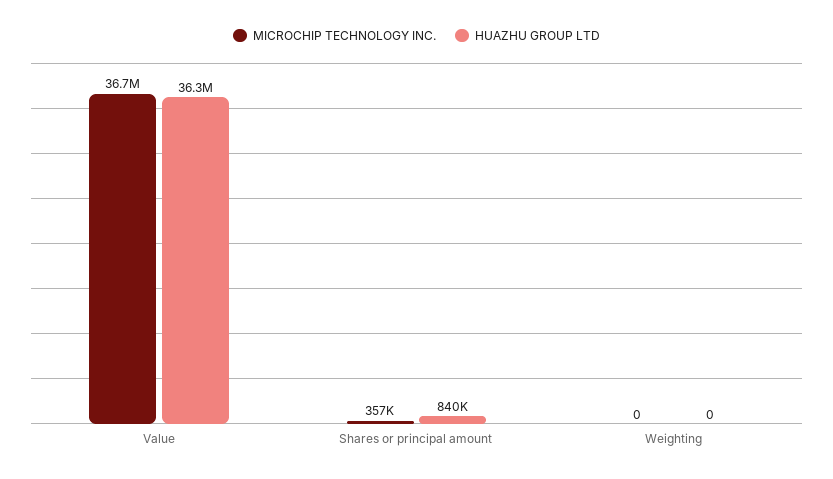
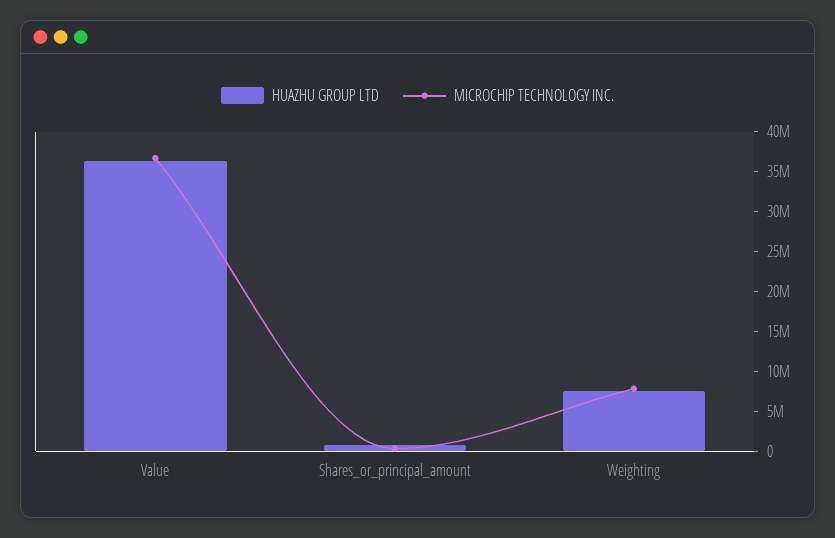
  {
    "MICROCHIP TECHNOLOGY INC.": {
      "Value": 36700000,
      "Shares or principal amount": 357000,
-     "Weighting": 0
+     "Weighting": 7500000
    },
    "HUAZHU GROUP LTD": {
      "Value": 36300000,
      "Shares or principal amount": 840000,
-     "Weighting": 0
+     "Weighting": 7500000
    }
  }

